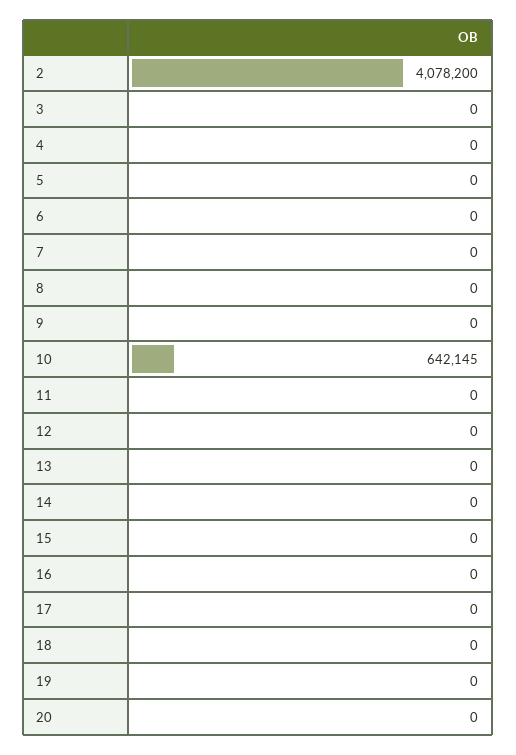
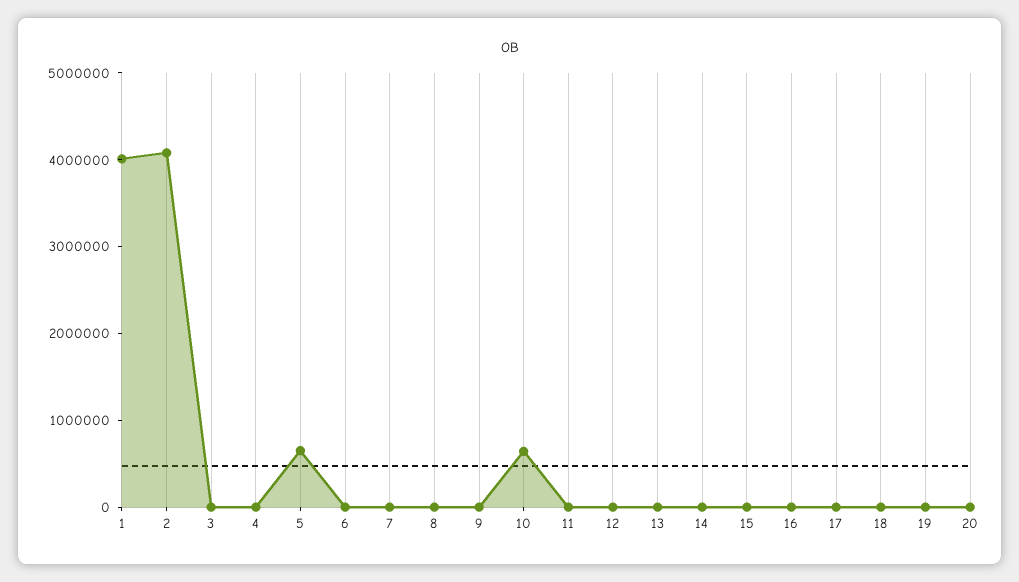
  {
    "2": 4078200,
    "3": 0,
    "4": 0,
-   "5": 0,
+   "5": 600000,
    "6": 0,
    "7": 0,
    "8": 0,
    "9": 0,
    "10": 642145,
    "11": 0,
    "12": 0,
    "13": 0,
    "14": 0,
    "15": 0,
    "16": 0,
    "17": 0,
    "18": 0,
    "19": 0,
-   "20": 0
+   "20": 0,
+   "1": 4000000
  }

